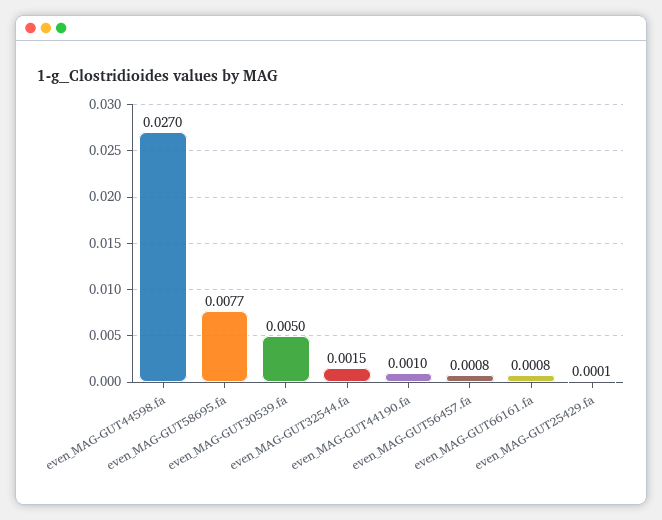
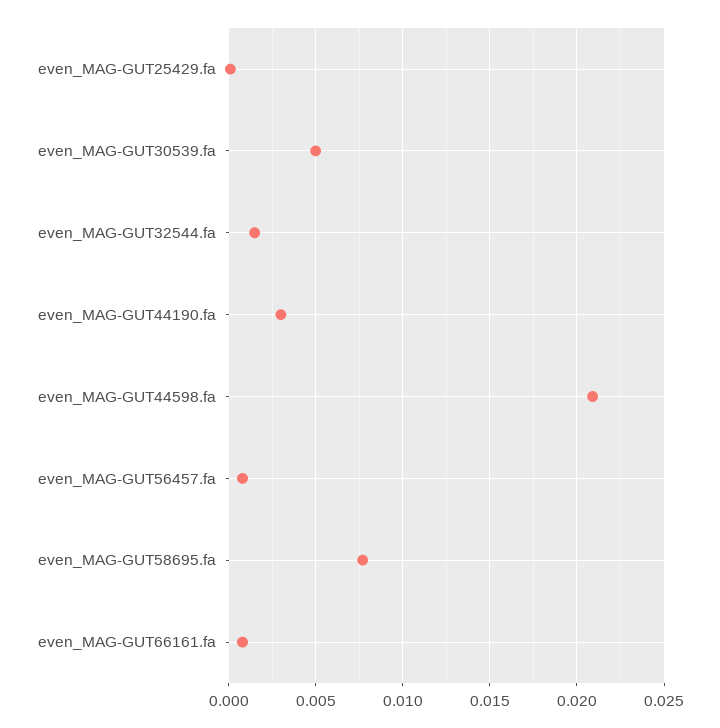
  {
-   "even_MAG-GUT44598.fa": 0.027,
+   "even_MAG-GUT44598.fa": 0.021,
    "even_MAG-GUT58695.fa": 0.0077,
    "even_MAG-GUT30539.fa": 0.005,
    "even_MAG-GUT32544.fa": 0.0015,
-   "even_MAG-GUT44190.fa": 0.001,
+   "even_MAG-GUT44190.fa": 0.003,
    "even_MAG-GUT56457.fa": 0.0008,
    "even_MAG-GUT66161.fa": 0.0008,
    "even_MAG-GUT25429.fa": 0.0001
  }

